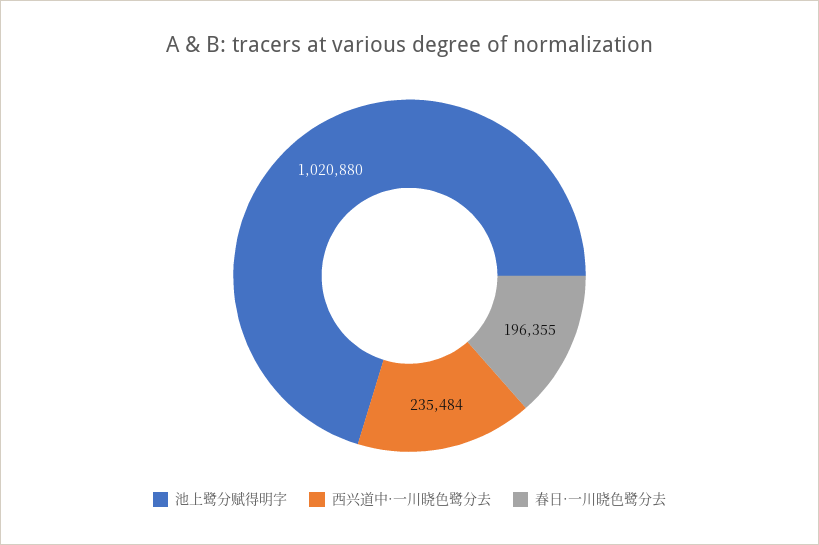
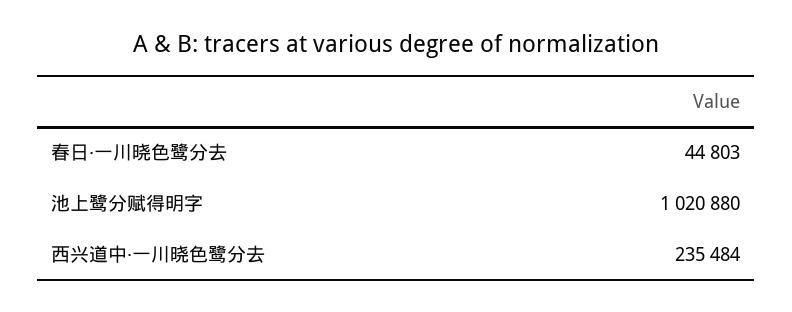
  {
    "池上鹭分赋得明字": 1020880,
    "西兴道中·一川晓色鹭分去": 235484,
-   "春日·一川晓色鹭分去": 196355
+   "春日·一川晓色鹭分去": 44803
  }

